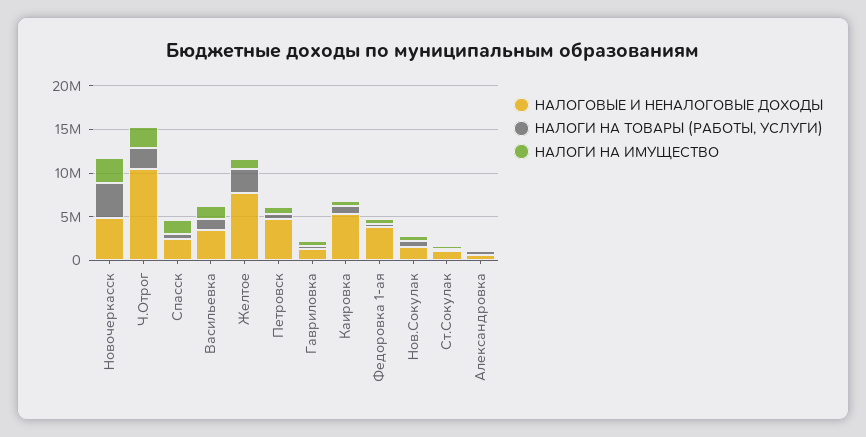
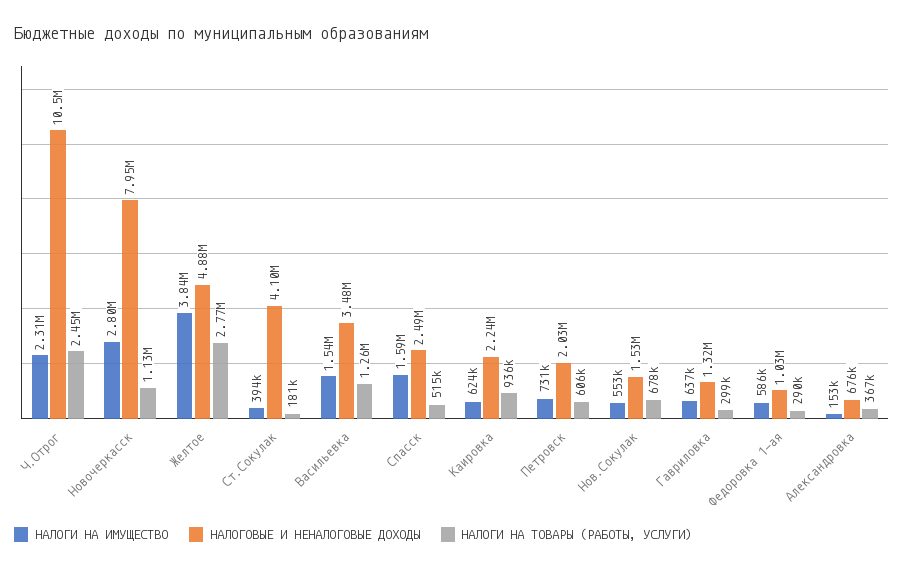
  {
    "НАЛОГОВЫЕ И НЕНАЛОГОВЫЕ ДОХОДЫ": {
-     "Новочеркасск": 5000000,
+     "Новочеркасск": 7950000,
      "Ч.Отрог": 10500000,
      "Спасск": 2490000,
      "Васильевка": 3480000,
-     "Желтое": 8000000,
+     "Желтое": 4880000,
-     "Петровск": 5000000,
+     "Петровск": 2030000,
      "Гавриловка": 1320000,
-     "Каировка": 5000000,
+     "Каировка": 2240000,
-     "Федоровка 1-ая": 4000000,
+     "Федоровка 1-ая": 1030000,
      "Нов.Сокулак": 1530000,
-     "Ст.Сокулак": 1000000,
+     "Ст.Сокулак": 4100000,
      "Александровка": 676000
    },
    "НАЛОГИ НА ТОВАРЫ (РАБОТЫ, УСЛУГИ)": {
-     "Новочеркасск": 4000000,
+     "Новочеркасск": 1130000,
      "Ч.Отрог": 2450000,
      "Спасск": 515000,
      "Васильевка": 1260000,
      "Желтое": 2770000,
      "Петровск": 606000,
      "Гавриловка": 299000,
      "Каировка": 936000,
      "Федоровка 1-ая": 290000,
      "Нов.Сокулак": 678000,
      "Ст.Сокулак": 181000,
      "Александровка": 367000
    },
    "НАЛОГИ НА ИМУЩЕСТВО": {
      "Новочеркасск": 2800000,
      "Ч.Отрог": 2310000,
      "Спасск": 1590000,
      "Васильевка": 1540000,
-     "Желтое": 1000000,
+     "Желтое": 3840000,
      "Петровск": 731000,
      "Гавриловка": 637000,
      "Каировка": 624000,
      "Федоровка 1-ая": 586000,
      "Нов.Сокулак": 553000,
      "Ст.Сокулак": 394000,
      "Александровка": 153000
    }
  }

